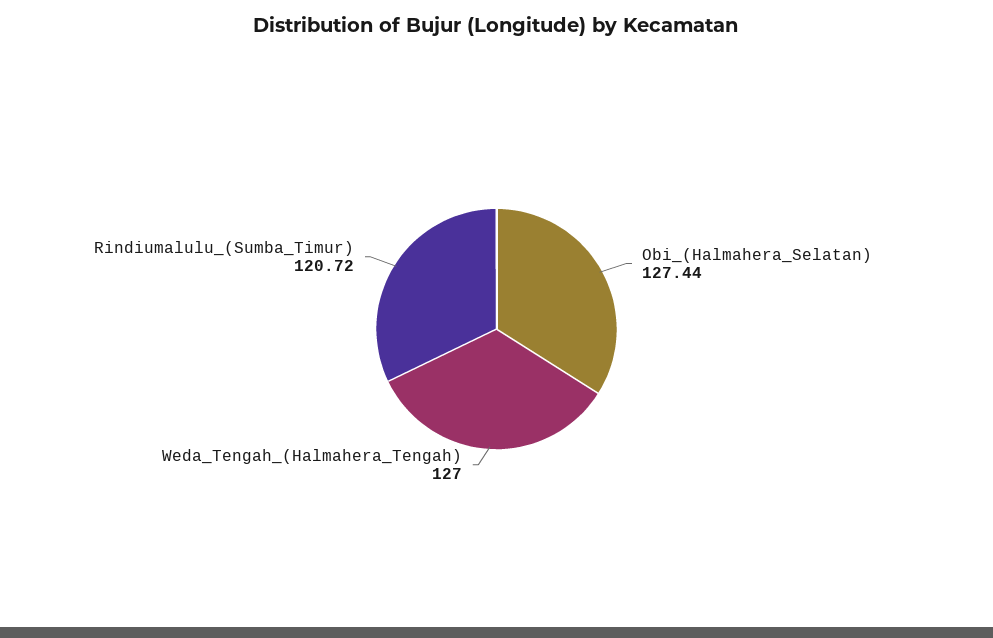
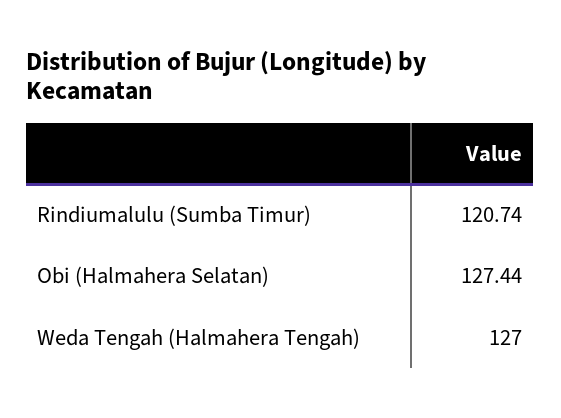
  {
    "Obi_(Halmahera_Selatan)": 127.44,
    "Weda_Tengah_(Halmahera_Tengah)": 127,
-   "Rindiumalulu_(Sumba_Timur)": 120.72
+   "Rindiumalulu_(Sumba_Timur)": 120.74
  }

